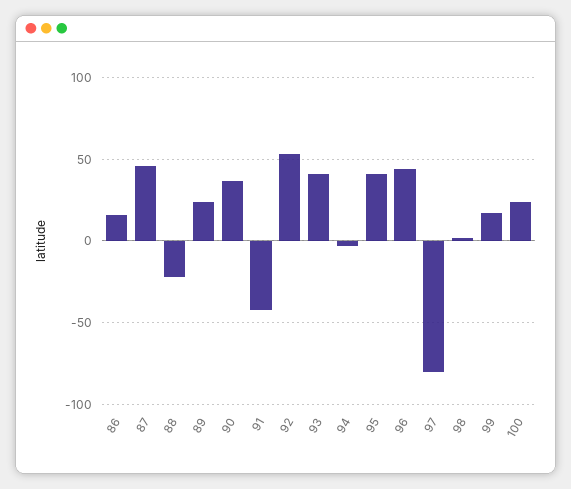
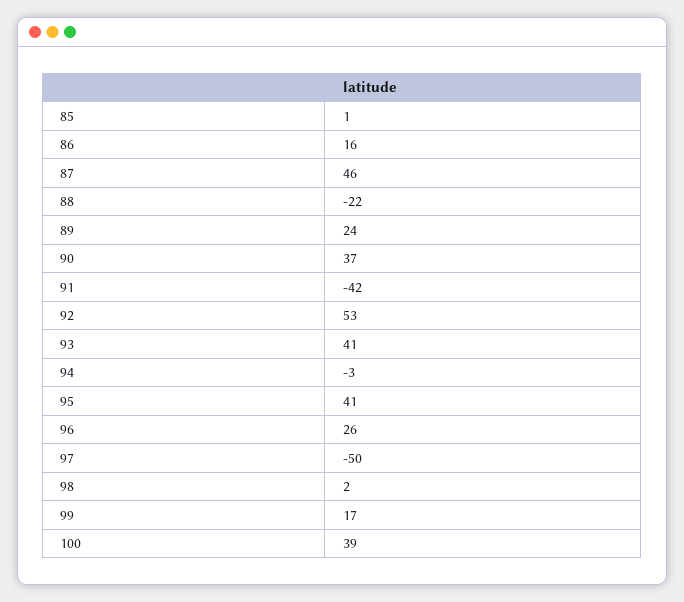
  {
    "86": 16,
    "87": 46,
    "88": -22,
    "89": 24,
    "90": 37,
    "91": -42,
    "92": 53,
    "93": 41,
    "94": -3,
    "95": 41,
-   "96": 45,
+   "96": 26,
-   "97": -80,
+   "97": -50,
    "98": 2,
    "99": 17,
-   "100": 25
+   "100": 39,
+   "85": 1
  }

